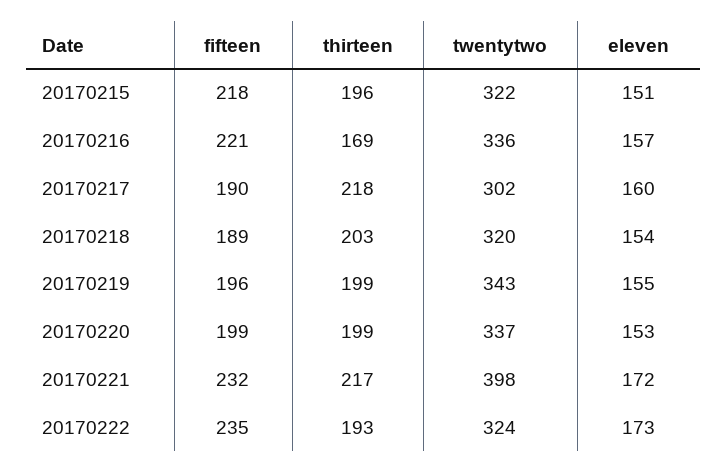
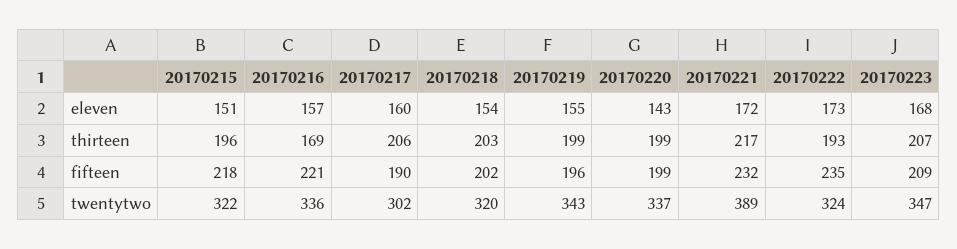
  {
    "fifteen": {
      "20170215": 218,
      "20170216": 221,
      "20170217": 190,
-     "20170218": 189,
+     "20170218": 202,
      "20170219": 196,
      "20170220": 199,
      "20170221": 232,
-     "20170222": 235
+     "20170222": 235,
+     "20170223": 209
    },
    "thirteen": {
      "20170215": 196,
      "20170216": 169,
-     "20170217": 218,
+     "20170217": 206,
      "20170218": 203,
      "20170219": 199,
      "20170220": 199,
      "20170221": 217,
-     "20170222": 193
+     "20170222": 193,
+     "20170223": 207
    },
    "twentytwo": {
      "20170215": 322,
      "20170216": 336,
      "20170217": 302,
      "20170218": 320,
      "20170219": 343,
      "20170220": 337,
-     "20170221": 398,
+     "20170221": 389,
-     "20170222": 324
+     "20170222": 324,
+     "20170223": 347
    },
    "eleven": {
      "20170215": 151,
      "20170216": 157,
      "20170217": 160,
      "20170218": 154,
      "20170219": 155,
-     "20170220": 153,
+     "20170220": 143,
      "20170221": 172,
-     "20170222": 173
+     "20170222": 173,
+     "20170223": 168
    }
  }

